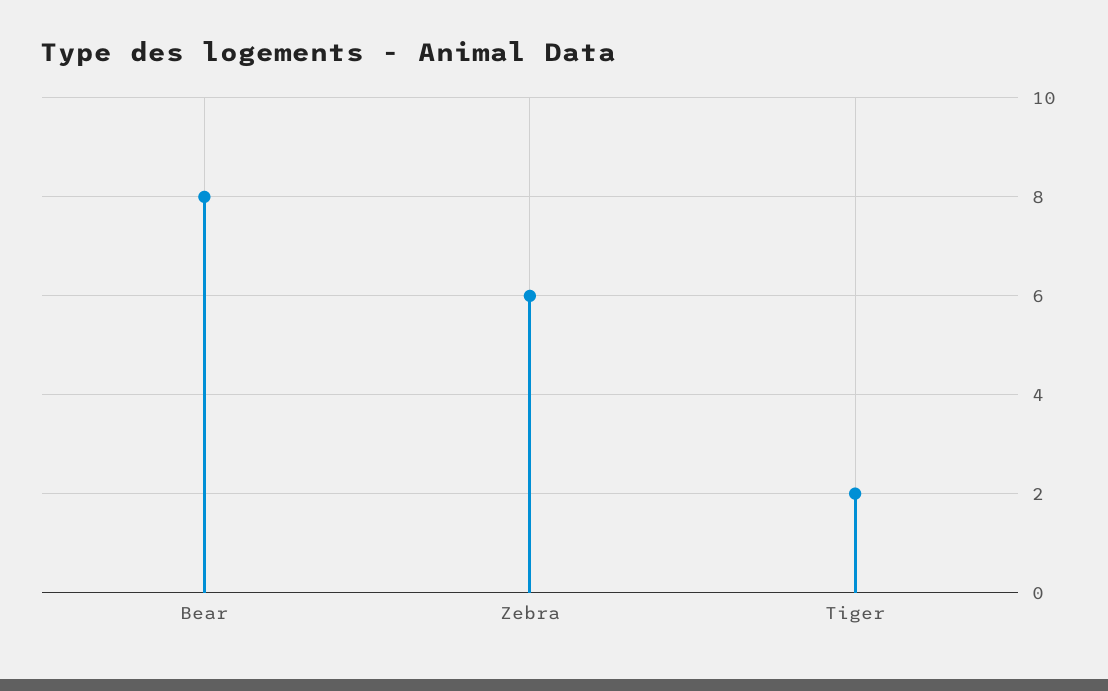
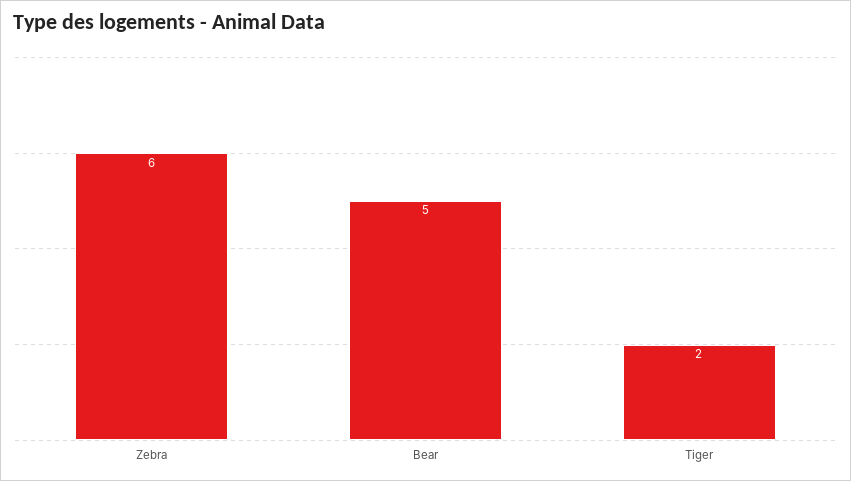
  {
-   "Bear": 8,
+   "Bear": 5,
    "Zebra": 6,
    "Tiger": 2
  }

